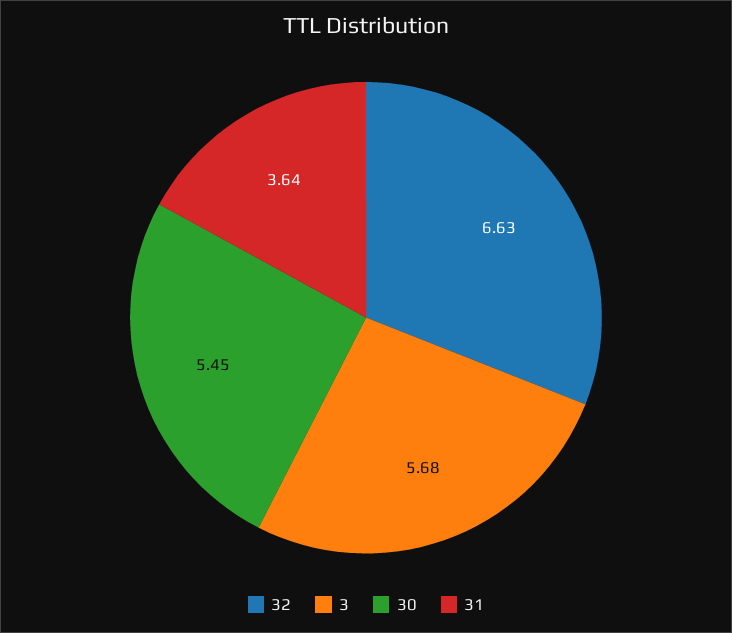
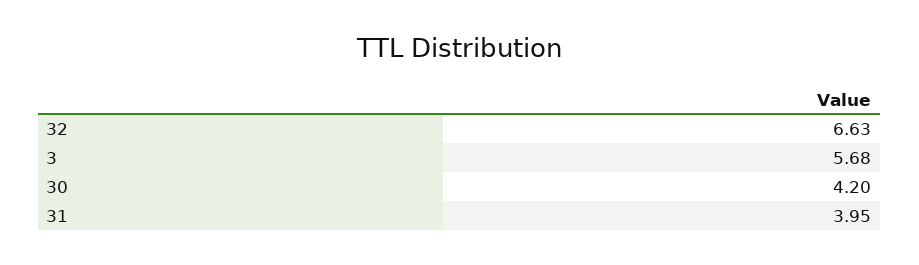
  {
    "32": 6.63,
    "3": 5.68,
-   "30": 5.45,
+   "30": 4.2,
-   "31": 3.64
+   "31": 3.95
  }

